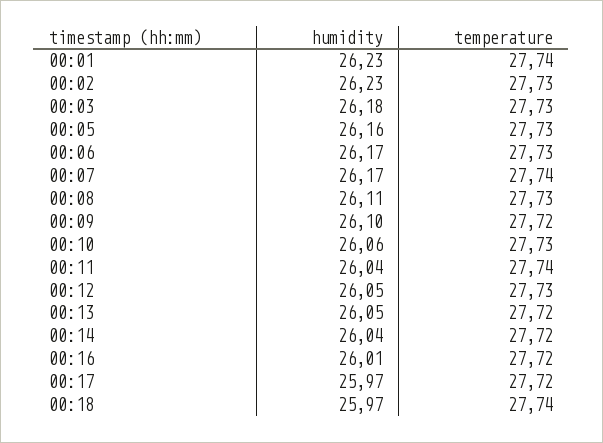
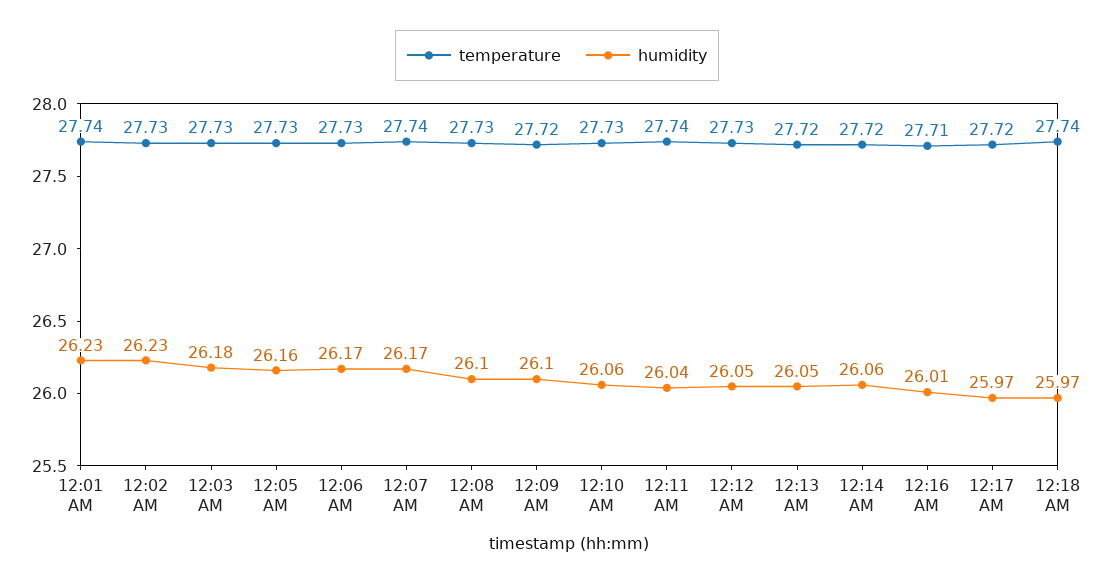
  {
    "humidity": {
      "00:01": 26.23,
      "00:02": 26.23,
      "00:03": 26.18,
      "00:05": 26.16,
      "00:06": 26.17,
      "00:07": 26.17,
-     "00:08": 26.11,
+     "00:08": 26.1,
      "00:09": 26.1,
      "00:10": 26.06,
      "00:11": 26.04,
      "00:12": 26.05,
      "00:13": 26.05,
-     "00:14": 26.04,
+     "00:14": 26.06,
      "00:16": 26.01,
      "00:17": 25.97,
      "00:18": 25.97
    },
    "temperature": {
      "00:01": 27.74,
      "00:02": 27.73,
      "00:03": 27.73,
      "00:05": 27.73,
      "00:06": 27.73,
      "00:07": 27.74,
      "00:08": 27.73,
      "00:09": 27.72,
      "00:10": 27.73,
      "00:11": 27.74,
      "00:12": 27.73,
      "00:13": 27.72,
      "00:14": 27.72,
-     "00:16": 27.72,
+     "00:16": 27.71,
      "00:17": 27.72,
      "00:18": 27.74
    }
  }

